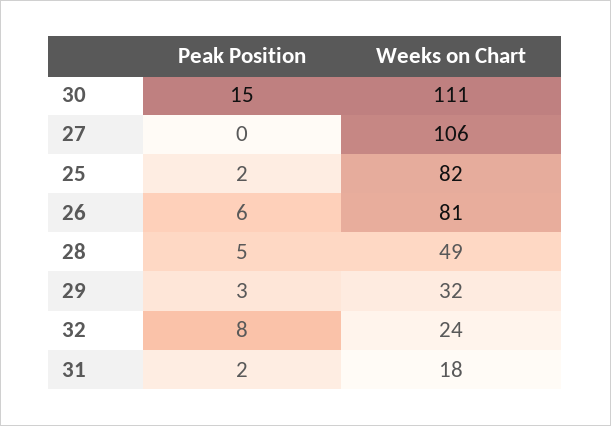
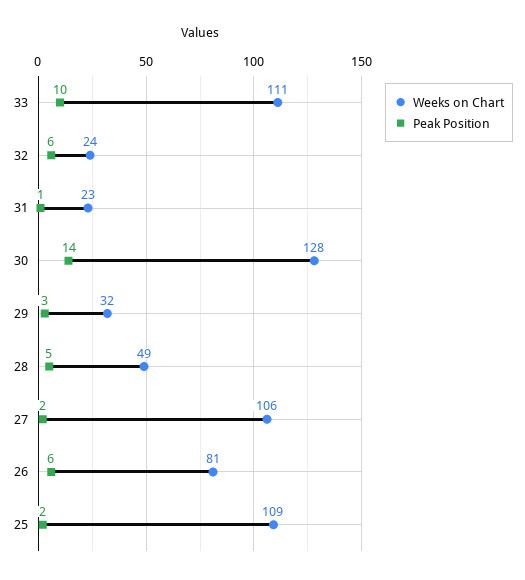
  {
    "Peak Position": {
-     "30": 15,
+     "30": 14,
-     "27": 0,
+     "27": 2,
      "25": 2,
      "26": 6,
      "28": 5,
      "29": 3,
-     "32": 8,
+     "32": 6,
-     "31": 2
+     "31": 1,
+     "33": 10
    },
    "Weeks on Chart": {
-     "30": 111,
+     "30": 128,
      "27": 106,
-     "25": 82,
+     "25": 109,
      "26": 81,
      "28": 49,
      "29": 32,
      "32": 24,
-     "31": 18
+     "31": 23,
+     "33": 111
    }
  }

